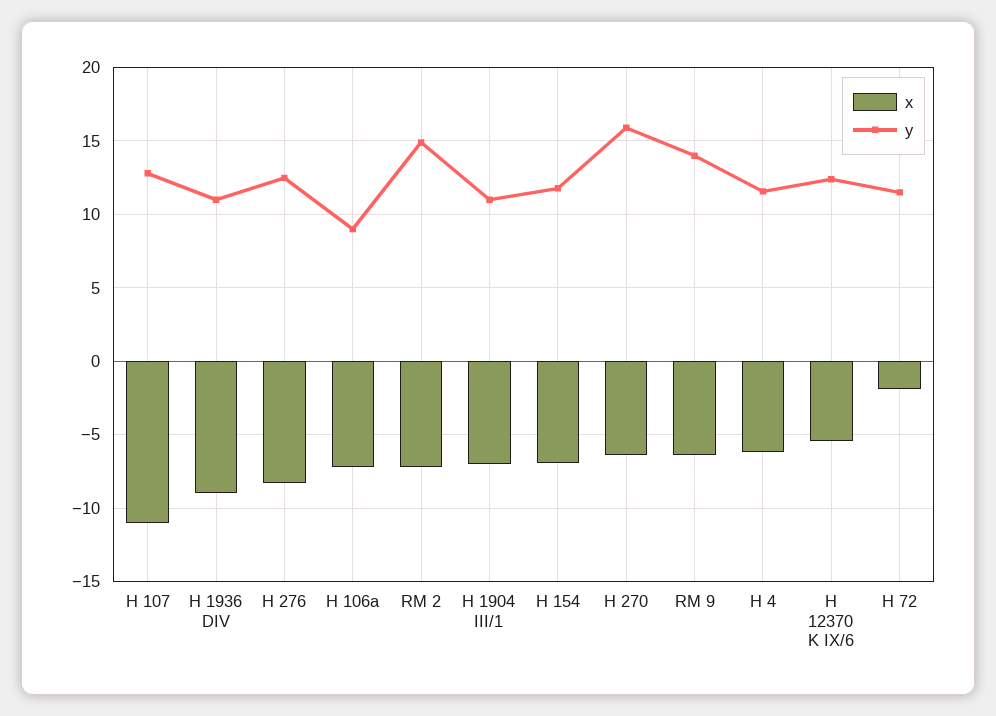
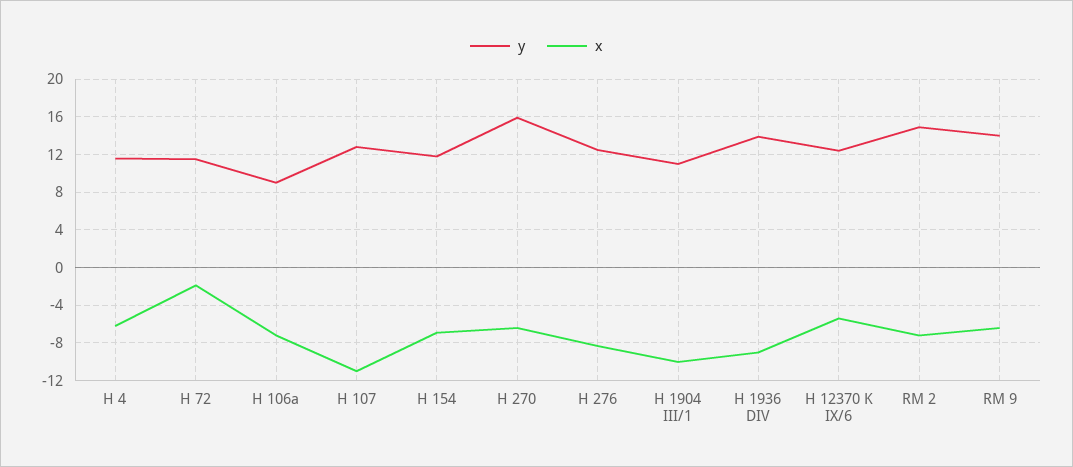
  {
    "x": {
      "H 107": -11,
      "H 1936 DIV": -9,
      "H 276": -8.5,
      "H 106a": -7,
      "RM 2": -7,
-     "H 1904 III/1": -7,
+     "H 1904 III/1": -10,
      "H 154": -7,
      "H 270": -6.5,
      "RM 9": -6.5,
      "H 4": -6,
      "H 12370 K IX/6": -5.5,
      "H 72": -2
    },
    "y": {
      "H 107": 13,
-     "H 1936 DIV": 11,
+     "H 1936 DIV": 14,
      "H 276": 12.5,
      "H 106a": 9,
      "RM 2": 15,
      "H 1904 III/1": 11,
      "H 154": 12,
      "H 270": 16,
      "RM 9": 14,
      "H 4": 11.5,
      "H 12370 K IX/6": 12.5,
      "H 72": 11.5
    }
  }

